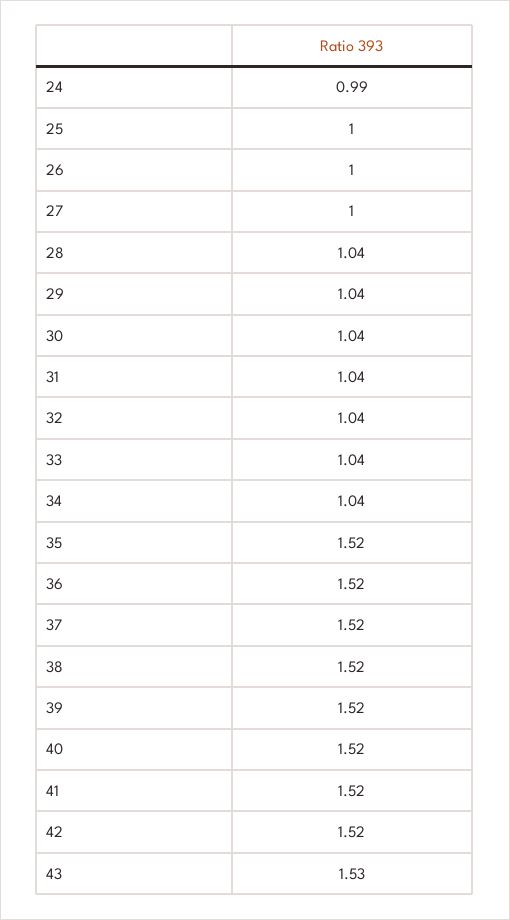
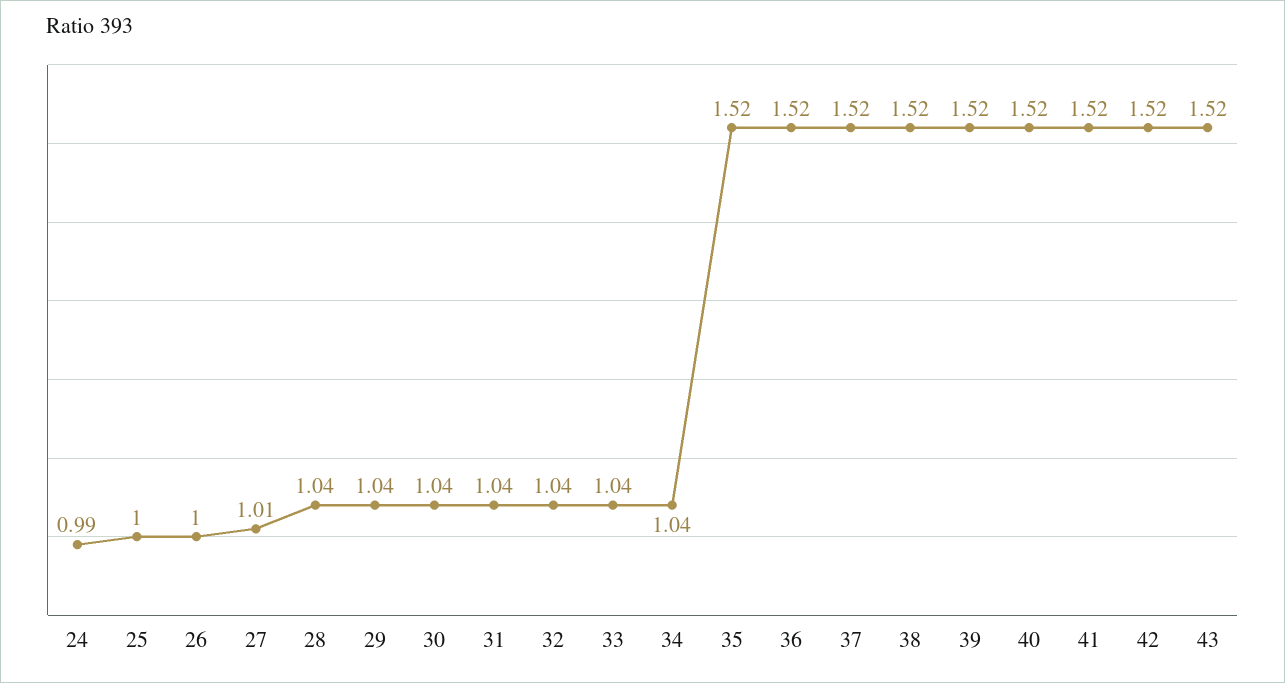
  {
    "24": 0.99,
    "25": 1,
    "26": 1,
-   "27": 1,
+   "27": 1.01,
    "28": 1.04,
    "29": 1.04,
    "30": 1.04,
    "31": 1.04,
    "32": 1.04,
    "33": 1.04,
    "34": 1.04,
    "35": 1.52,
    "36": 1.52,
    "37": 1.52,
    "38": 1.52,
    "39": 1.52,
    "40": 1.52,
    "41": 1.52,
    "42": 1.52,
-   "43": 1.53
+   "43": 1.52
  }

